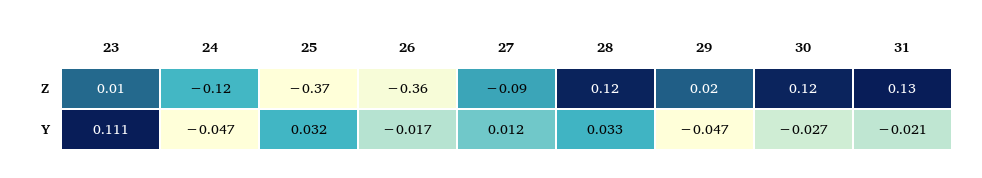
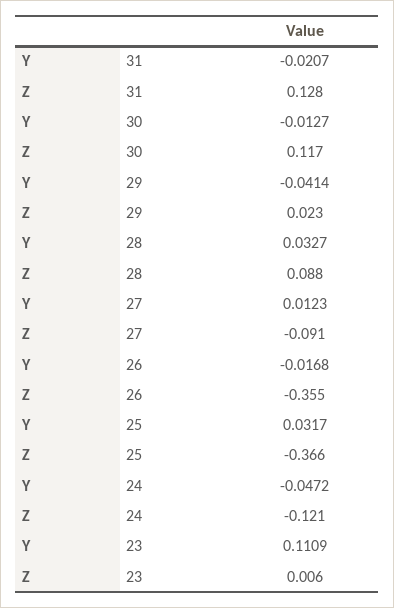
  {
    "23": {
      "Z": 0.006,
      "Y": 0.1109
    },
    "24": {
      "Z": -0.121,
      "Y": -0.0472
    },
    "25": {
      "Z": -0.366,
      "Y": 0.0317
    },
    "26": {
      "Z": -0.355,
      "Y": -0.0168
    },
    "27": {
      "Z": -0.091,
      "Y": 0.0123
    },
    "28": {
-     "Z": 0.12,
+     "Z": 0.088,
      "Y": 0.0327
    },
    "29": {
      "Z": 0.023,
-     "Y": -0.047
+     "Y": -0.0414
    },
    "30": {
      "Z": 0.117,
-     "Y": -0.027
+     "Y": -0.0127
    },
    "31": {
      "Z": 0.128,
      "Y": -0.0207
    }
  }

